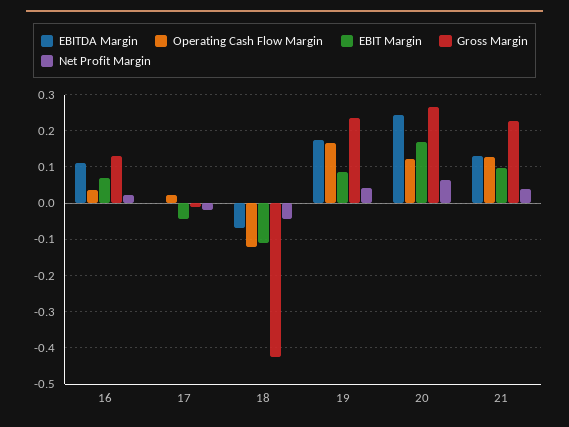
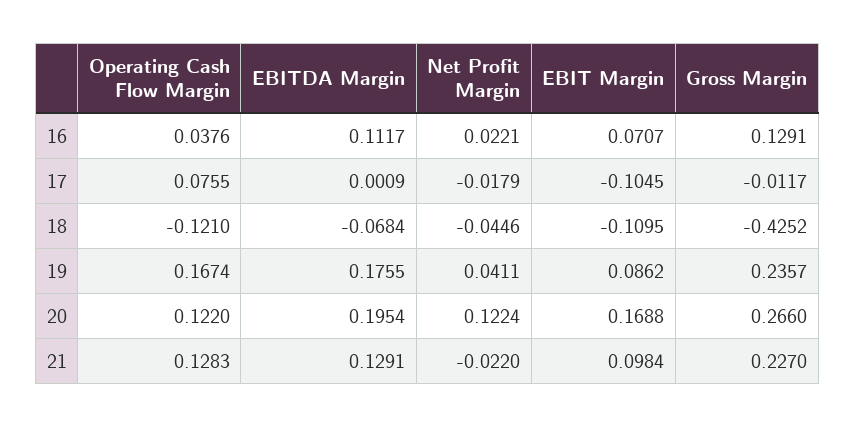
  {
    "EBITDA Margin": {
      "16": 0.1117,
      "17": 0.0009,
      "18": -0.0684,
      "19": 0.1755,
-     "20": 0.24,
+     "20": 0.1954,
      "21": 0.1291
    },
    "Operating Cash Flow Margin": {
      "16": 0.0376,
-     "17": 0.02,
+     "17": 0.0755,
      "18": -0.121,
      "19": 0.1674,
      "20": 0.122,
      "21": 0.1283
    },
    "EBIT Margin": {
      "16": 0.0707,
-     "17": -0.04,
+     "17": -0.1045,
      "18": -0.1095,
      "19": 0.0862,
      "20": 0.1688,
      "21": 0.0984
    },
    "Gross Margin": {
      "16": 0.1291,
      "17": -0.0117,
      "18": -0.4252,
      "19": 0.2357,
      "20": 0.266,
      "21": 0.227
    },
    "Net Profit Margin": {
      "16": 0.0221,
      "17": -0.0179,
      "18": -0.0446,
      "19": 0.0411,
-     "20": 0.06,
+     "20": 0.1224,
-     "21": 0.04
+     "21": -0.022
    }
  }

